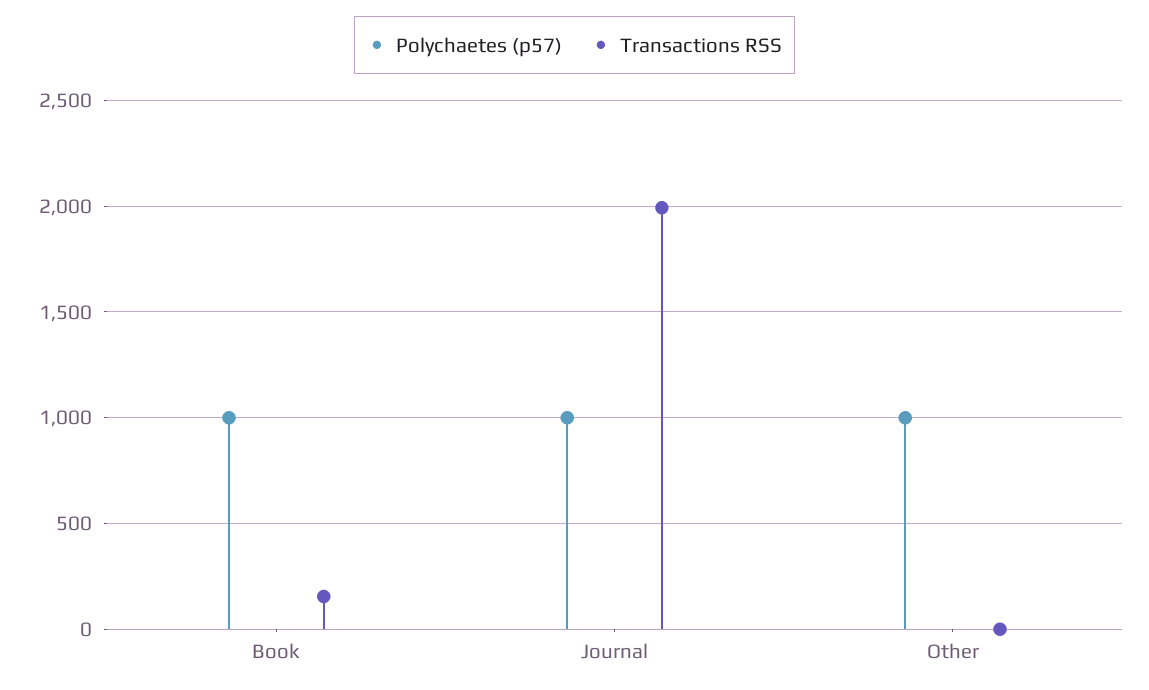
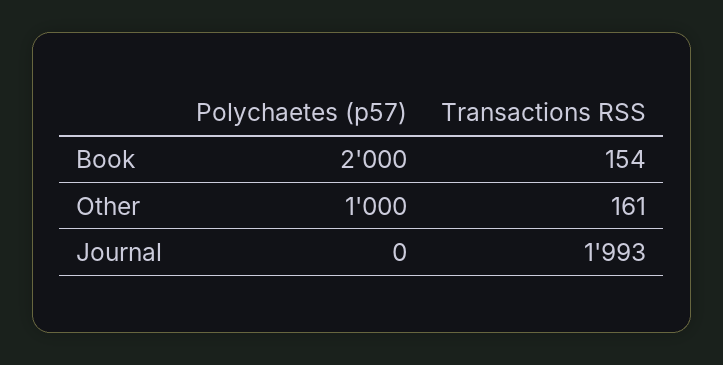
  {
    "Polychaetes (p57)": {
-     "Book": 1000,
+     "Book": 2000,
-     "Journal": 1000,
+     "Journal": 0,
      "Other": 1000
    },
    "Transactions RSS": {
      "Book": 154,
      "Journal": 1993,
-     "Other": 0
+     "Other": 161
    }
  }

